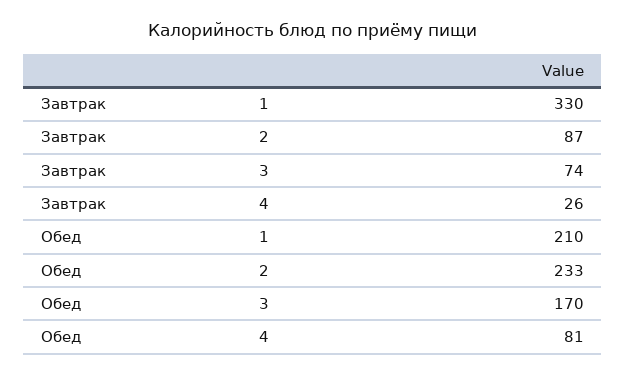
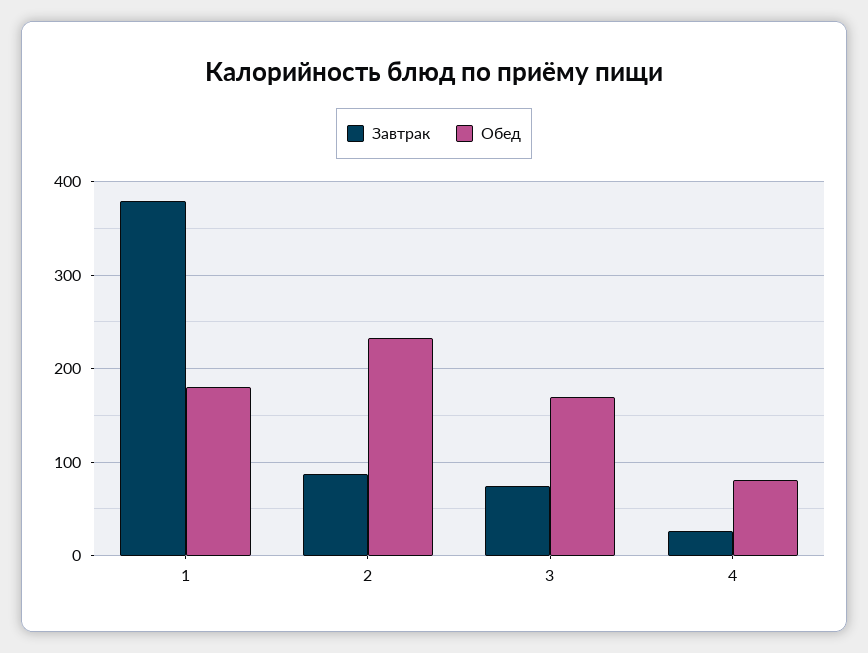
  {
    "Завтрак": {
-     "1": 330,
+     "1": 380,
      "2": 87,
      "3": 74,
      "4": 26
    },
    "Обед": {
-     "1": 210,
+     "1": 180,
      "2": 233,
      "3": 170,
      "4": 81
    }
  }

